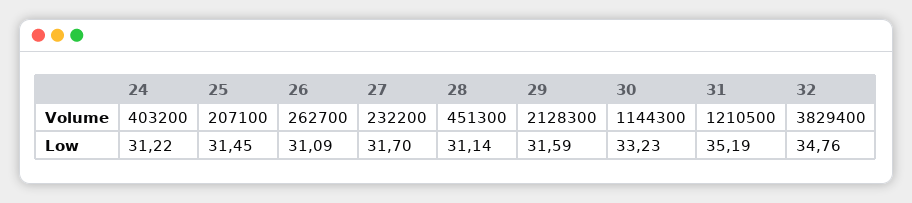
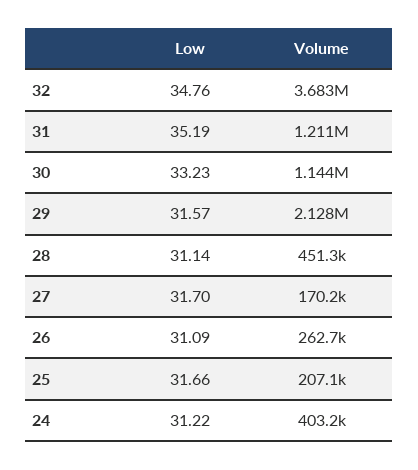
  {
    "24": {
      "Volume": 403200,
      "Low": 31.22
    },
    "25": {
      "Volume": 207100,
-     "Low": 31.45
+     "Low": 31.66
    },
    "26": {
      "Volume": 262700,
      "Low": 31.09
    },
    "27": {
-     "Volume": 232200,
+     "Volume": 170200,
      "Low": 31.7
    },
    "28": {
      "Volume": 451300,
      "Low": 31.14
    },
    "29": {
      "Volume": 2128300,
-     "Low": 31.59
+     "Low": 31.57
    },
    "30": {
      "Volume": 1144300,
      "Low": 33.23
    },
    "31": {
      "Volume": 1210500,
      "Low": 35.19
    },
    "32": {
-     "Volume": 3829400,
+     "Volume": 3683000,
      "Low": 34.76
    }
  }

